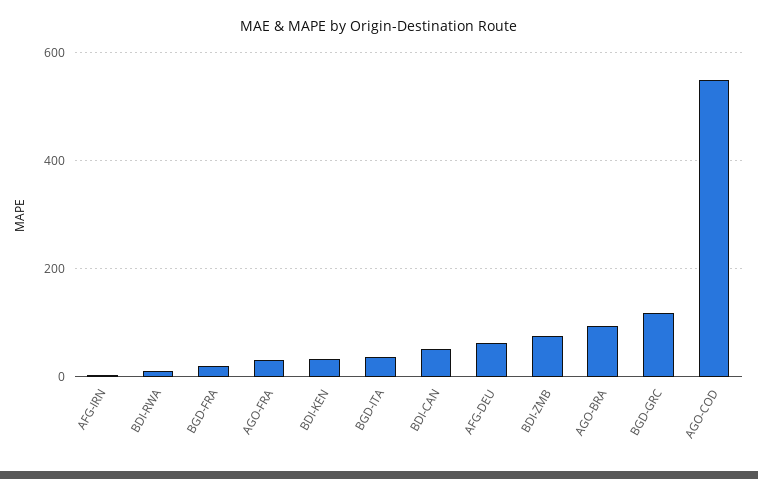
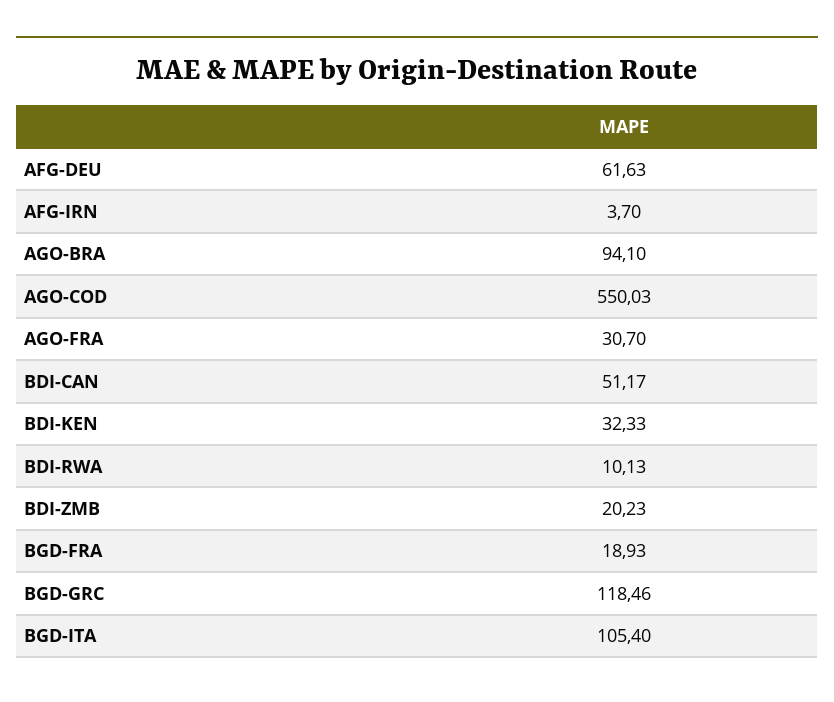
  {
    "AFG-IRN": 3.7,
    "BDI-RWA": 10.13,
    "BGD-FRA": 18.93,
    "AGO-FRA": 30.7,
    "BDI-KEN": 32.33,
-   "BGD-ITA": 40,
+   "BGD-ITA": 105.4,
    "BDI-CAN": 51.17,
    "AFG-DEU": 61.63,
-   "BDI-ZMB": 80,
+   "BDI-ZMB": 20.23,
    "AGO-BRA": 94.1,
    "BGD-GRC": 118.46,
    "AGO-COD": 550.03
  }

